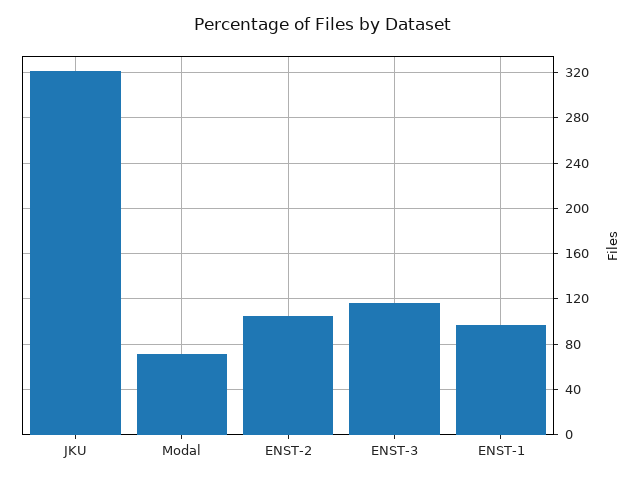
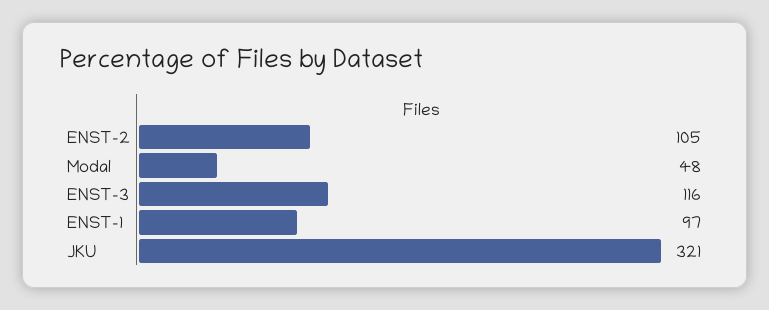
  {
    "JKU": 321,
-   "Modal": 70,
+   "Modal": 48,
    "ENST-2": 105,
    "ENST-3": 116,
    "ENST-1": 97
  }

